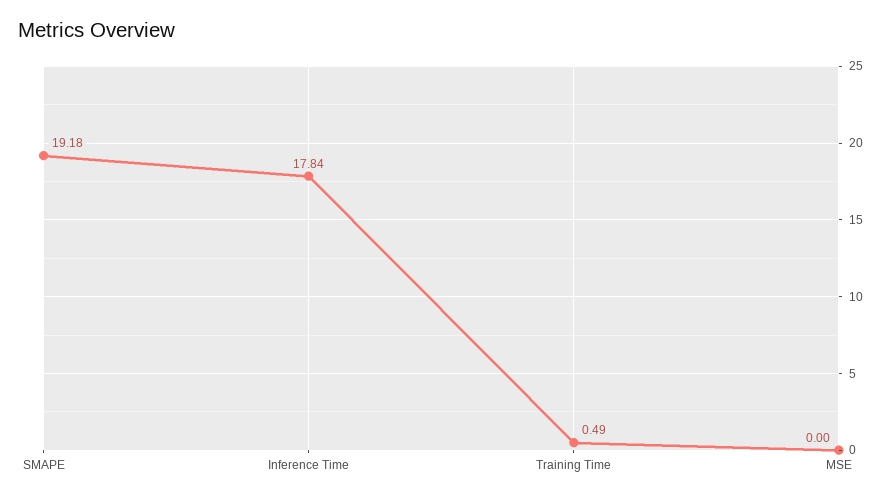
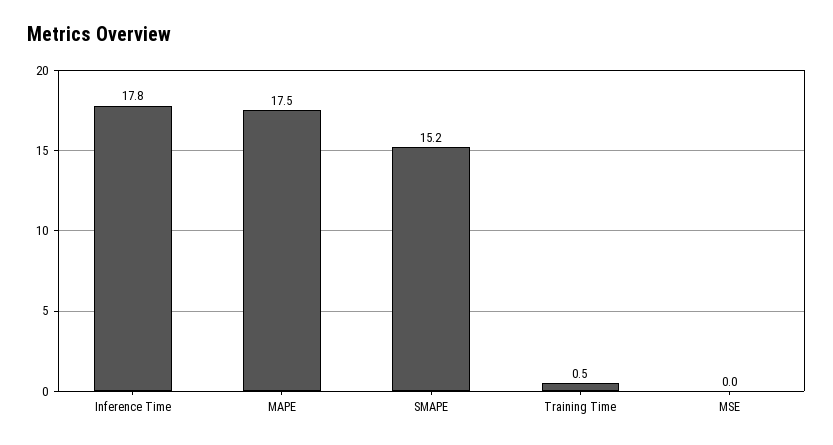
  {
-   "SMAPE": 19.18,
+   "SMAPE": 15.2,
    "Inference Time": 17.84,
    "Training Time": 0.49,
-   "MSE": 0
+   "MSE": 0,
+   "MAPE": 17.5
  }

